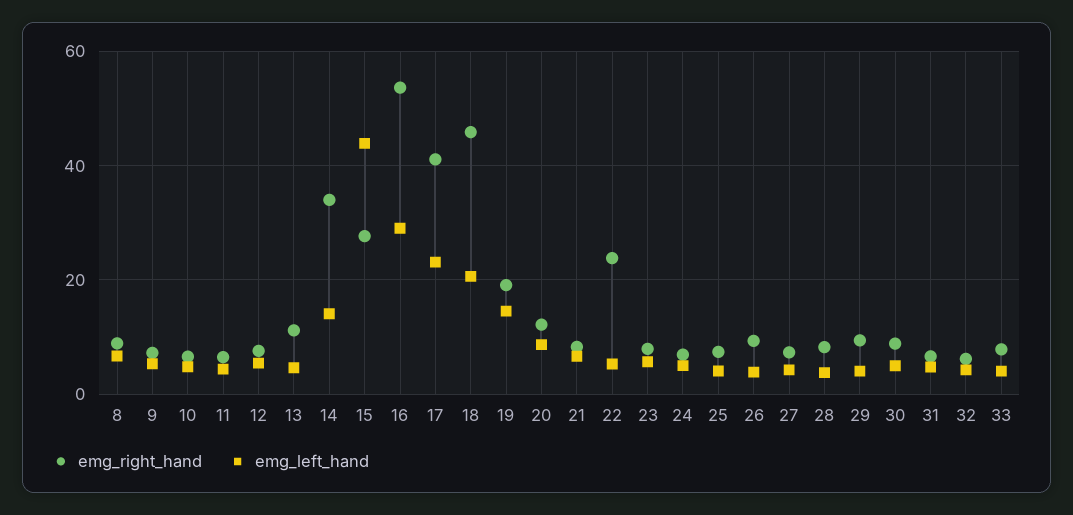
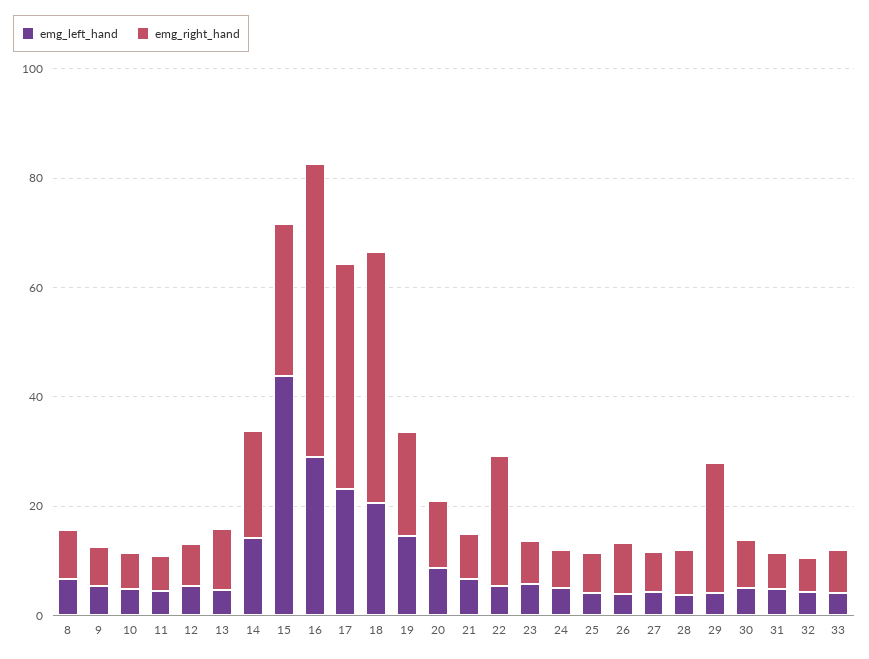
  {
    "emg_right_hand": {
      "8": 8,
      "9": 8,
      "10": 6,
      "11": 6,
      "12": 8,
      "13": 12,
-     "14": 34,
+     "14": 20,
      "15": 28,
      "16": 54,
      "17": 42,
      "18": 46,
      "19": 20,
      "20": 12,
      "21": 8,
      "22": 24,
      "23": 8,
      "24": 6,
      "25": 8,
      "26": 10,
      "27": 8,
      "28": 8,
-     "29": 10,
+     "29": 25,
      "30": 8,
      "31": 6,
      "32": 6,
      "33": 8
    },
    "emg_left_hand": {
      "8": 6,
      "9": 6,
      "10": 4,
      "11": 4,
      "12": 6,
      "13": 4,
      "14": 14,
      "15": 44,
      "16": 30,
      "17": 24,
      "18": 20,
      "19": 14,
      "20": 8,
      "21": 6,
      "22": 6,
      "23": 6,
      "24": 6,
      "25": 4,
      "26": 4,
      "27": 4,
      "28": 4,
      "29": 4,
      "30": 6,
      "31": 4,
      "32": 4,
      "33": 4
    }
  }

